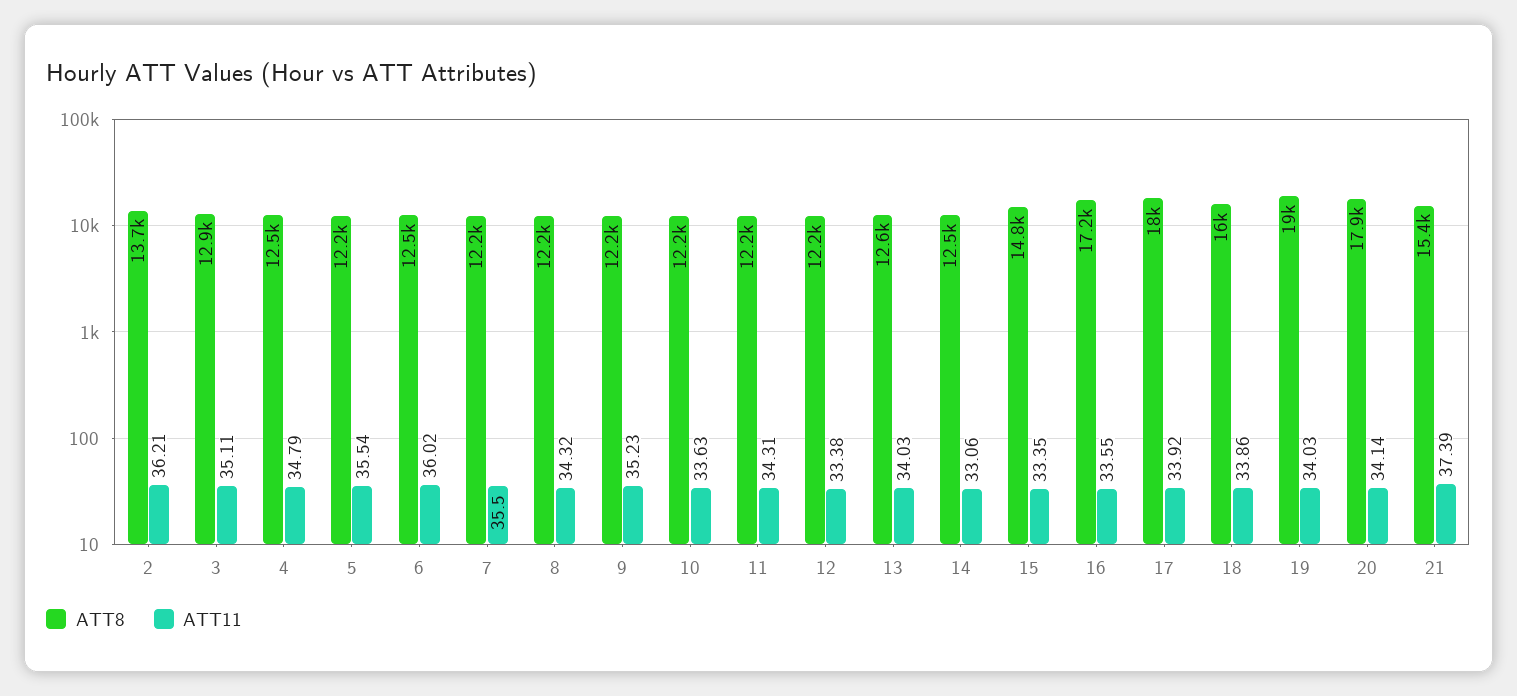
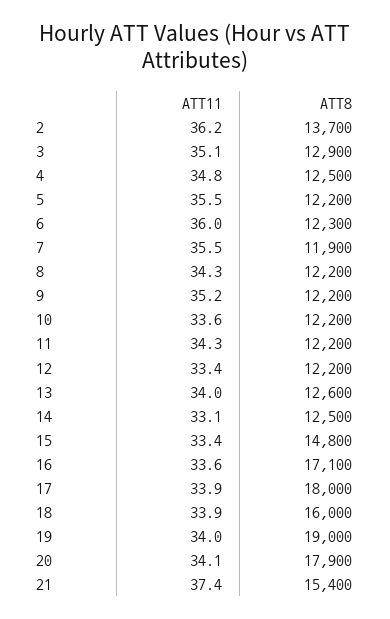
  {
    "ATT8": {
      "2": 13700,
      "3": 12900,
      "4": 12500,
      "5": 12200,
-     "6": 12500,
+     "6": 12300,
-     "7": 12200,
+     "7": 11900,
      "8": 12200,
      "9": 12200,
      "10": 12200,
      "11": 12200,
      "12": 12200,
      "13": 12600,
      "14": 12500,
      "15": 14800,
-     "16": 17200,
+     "16": 17100,
      "17": 18000,
      "18": 16000,
      "19": 19000,
      "20": 17900,
      "21": 15400
    },
    "ATT11": {
      "2": 36.21,
      "3": 35.11,
      "4": 34.79,
      "5": 35.54,
      "6": 36.02,
      "7": 35.5,
      "8": 34.32,
      "9": 35.23,
      "10": 33.63,
      "11": 34.31,
      "12": 33.38,
      "13": 34.03,
      "14": 33.06,
      "15": 33.35,
      "16": 33.55,
      "17": 33.92,
      "18": 33.86,
      "19": 34.03,
      "20": 34.14,
      "21": 37.39
    }
  }

